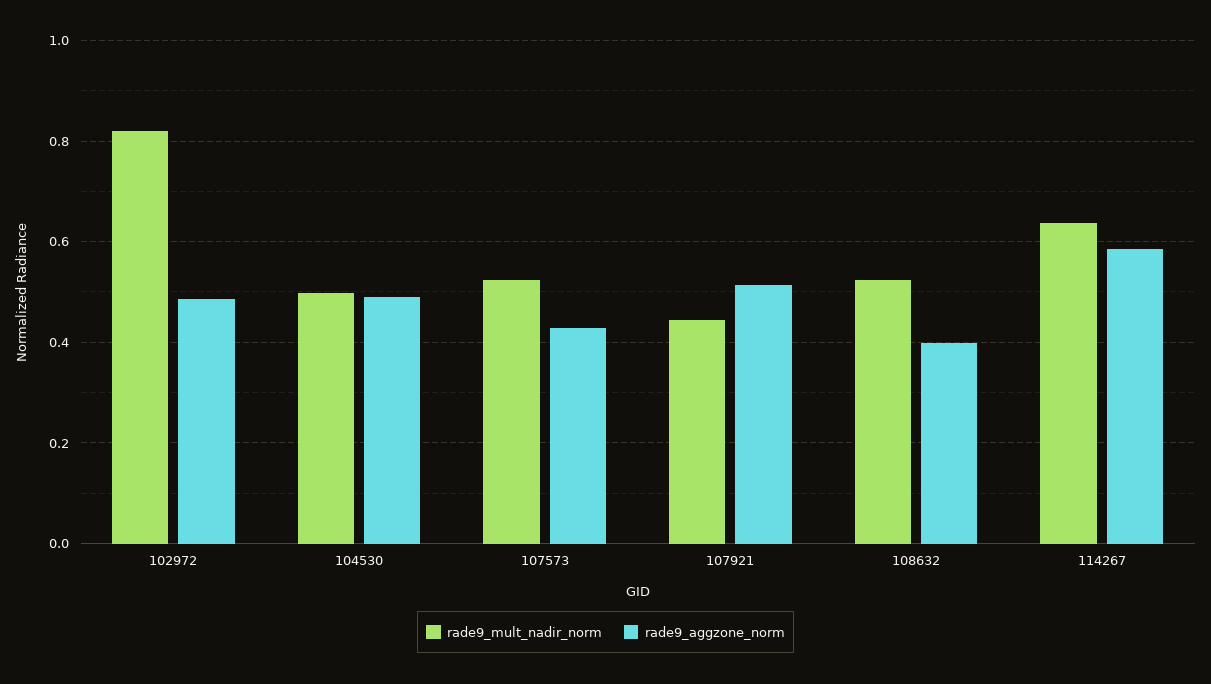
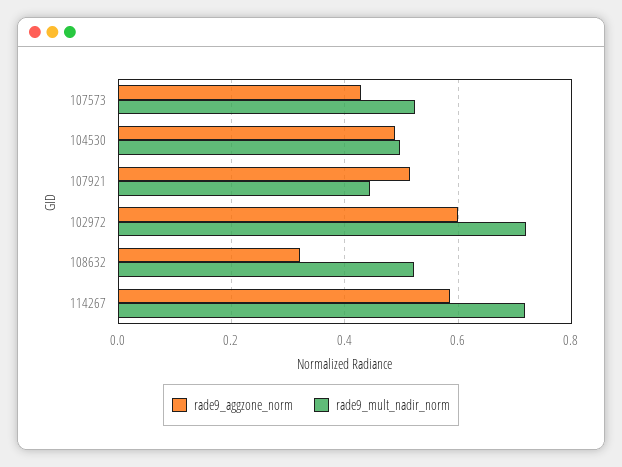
  {
    "rade9_mult_nadir_norm": {
-     "102972": 0.82,
+     "102972": 0.72,
      "104530": 0.5,
      "107573": 0.52,
      "107921": 0.44,
      "108632": 0.52,
-     "114267": 0.64
+     "114267": 0.72
    },
    "rade9_aggzone_norm": {
-     "102972": 0.48,
+     "102972": 0.6,
      "104530": 0.48,
      "107573": 0.42,
      "107921": 0.52,
-     "108632": 0.4,
+     "108632": 0.32,
      "114267": 0.58
    }
  }

